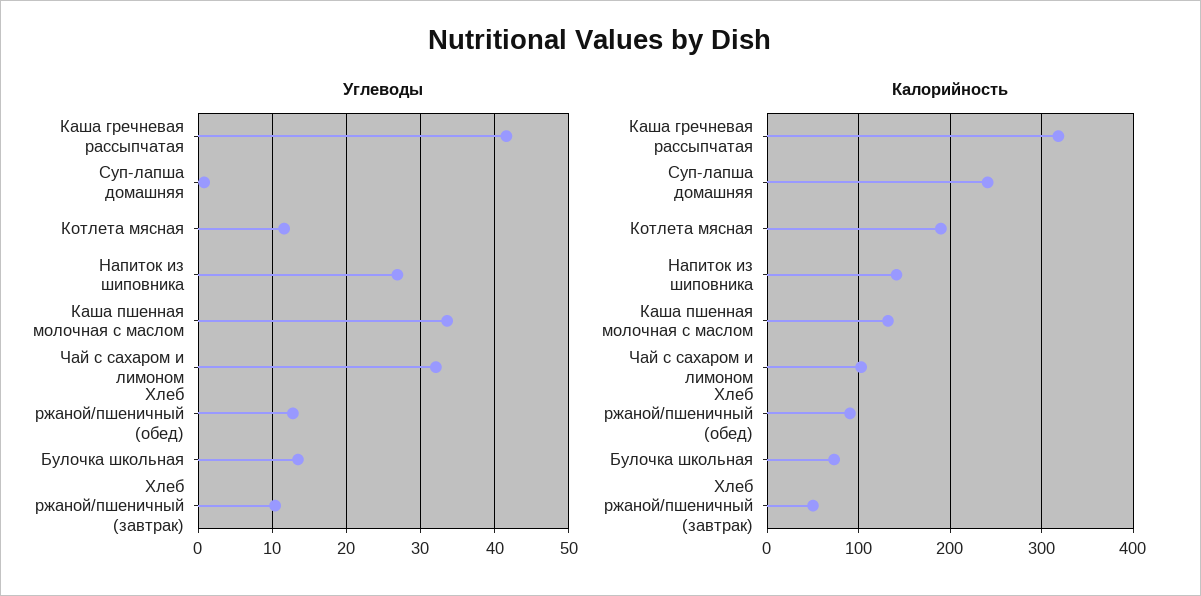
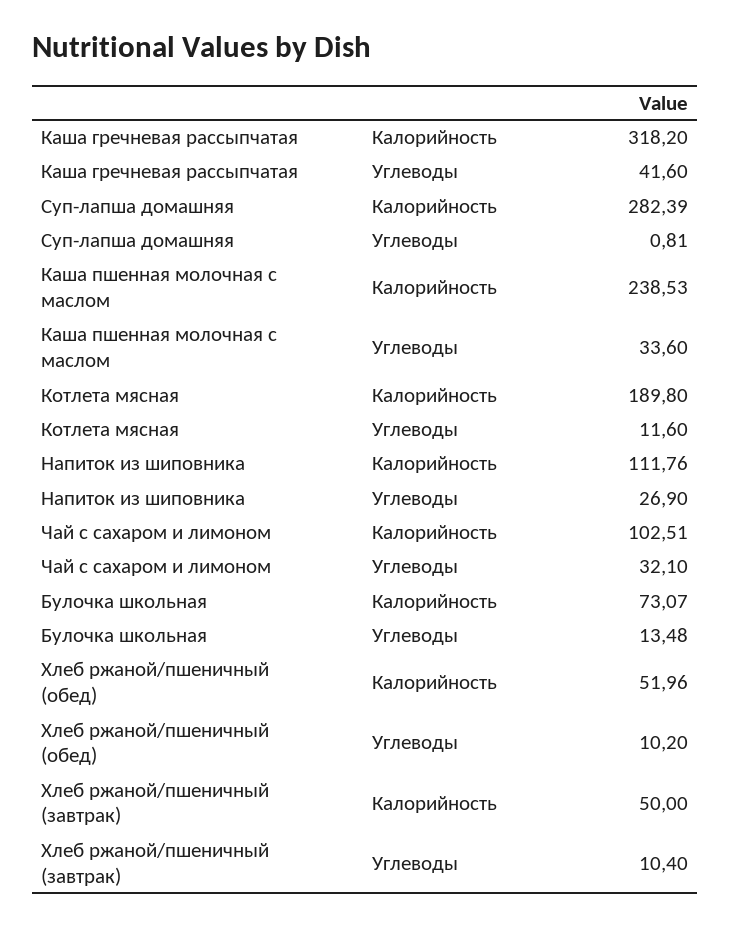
  {
    "Углеводы": {
      "Каша гречневая рассыпчатая": 41.6,
      "Суп-лапша домашняя": 0.81,
      "Котлета мясная": 11.6,
      "Напиток из шиповника": 26.9,
      "Каша пшенная молочная с маслом": 33.6,
      "Чай с сахаром и лимоном": 32.1,
-     "Хлеб ржаной/пшеничный (обед)": 13,
+     "Хлеб ржаной/пшеничный (обед)": 10.2,
      "Булочка школьная": 13.48,
      "Хлеб ржаной/пшеничный (завтрак)": 10.4
    },
    "Калорийность": {
      "Каша гречневая рассыпчатая": 318.2,
-     "Суп-лапша домашняя": 240,
+     "Суп-лапша домашняя": 282.39,
      "Котлета мясная": 189.8,
-     "Напиток из шиповника": 140,
+     "Напиток из шиповника": 111.76,
-     "Каша пшенная молочная с маслом": 130,
+     "Каша пшенная молочная с маслом": 238.53,
      "Чай с сахаром и лимоном": 102.51,
-     "Хлеб ржаной/пшеничный (обед)": 90,
+     "Хлеб ржаной/пшеничный (обед)": 51.96,
      "Булочка школьная": 73.07,
      "Хлеб ржаной/пшеничный (завтрак)": 50
    }
  }

